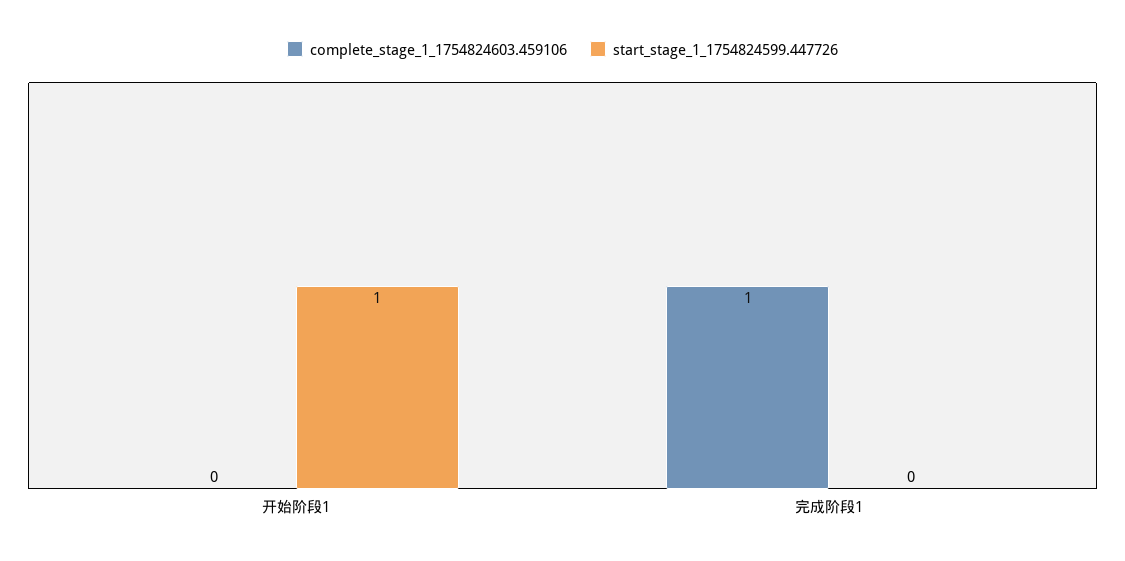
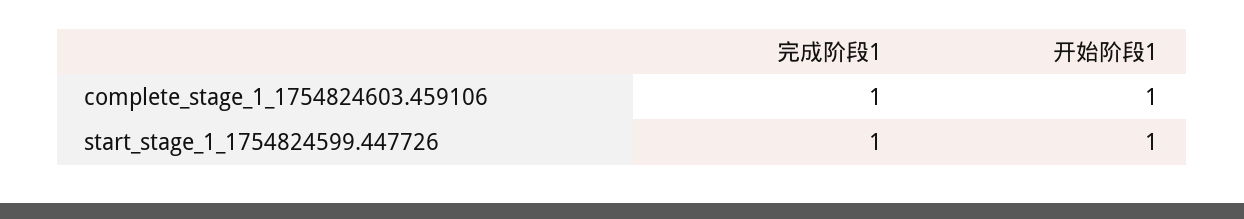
  {
    "complete_stage_1_1754824603.459106": {
-     "开始阶段1": 0,
+     "开始阶段1": 1,
      "完成阶段1": 1
    },
    "start_stage_1_1754824599.447726": {
      "开始阶段1": 1,
-     "完成阶段1": 0
+     "完成阶段1": 1
    }
  }

